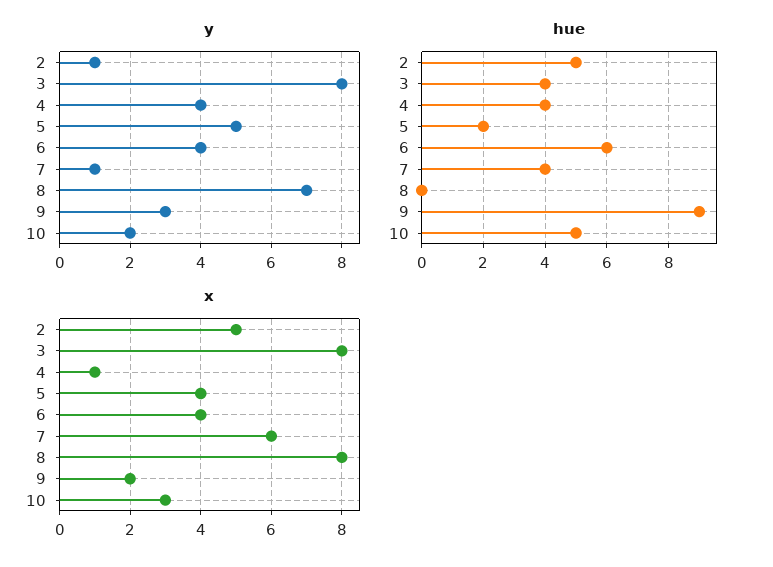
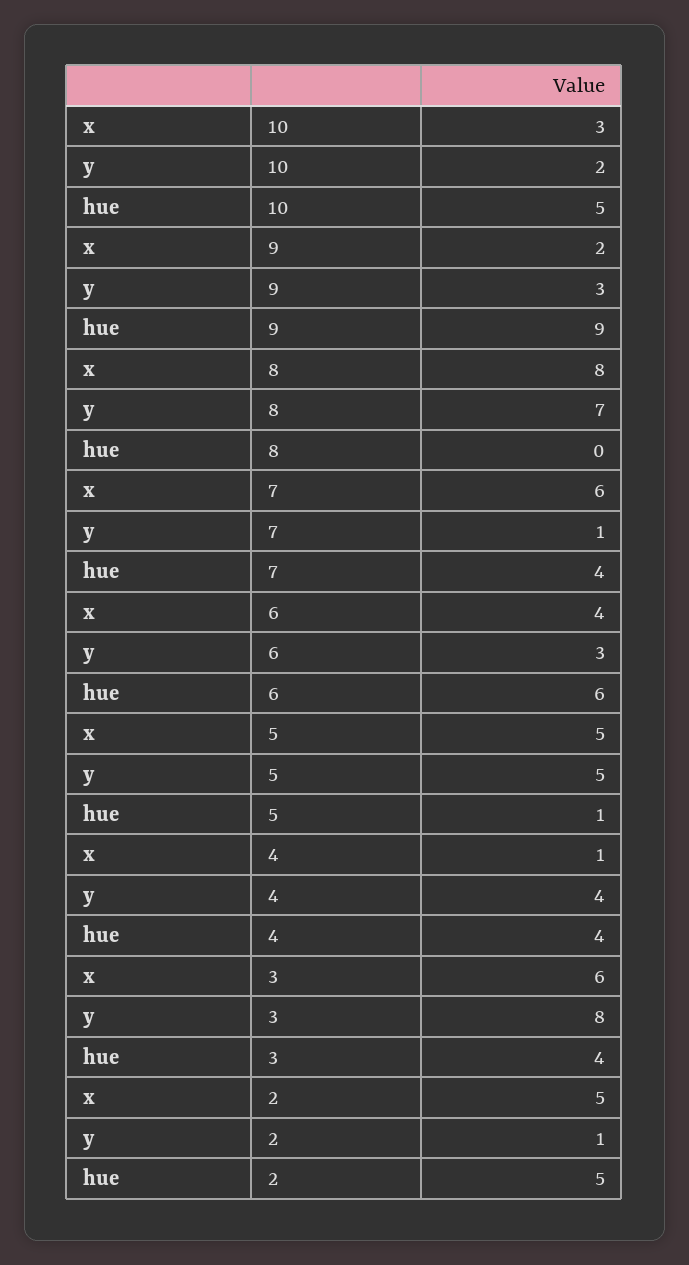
  {
    "y": {
      "2": 1,
      "3": 8,
      "4": 4,
      "5": 5,
-     "6": 4,
+     "6": 3,
      "7": 1,
      "8": 7,
      "9": 3,
      "10": 2
    },
    "hue": {
      "2": 5,
      "3": 4,
      "4": 4,
-     "5": 2,
+     "5": 1,
      "6": 6,
      "7": 4,
      "8": 0,
      "9": 9,
      "10": 5
    },
    "x": {
      "2": 5,
-     "3": 8,
+     "3": 6,
      "4": 1,
-     "5": 4,
+     "5": 5,
      "6": 4,
      "7": 6,
      "8": 8,
      "9": 2,
      "10": 3
    }
  }

